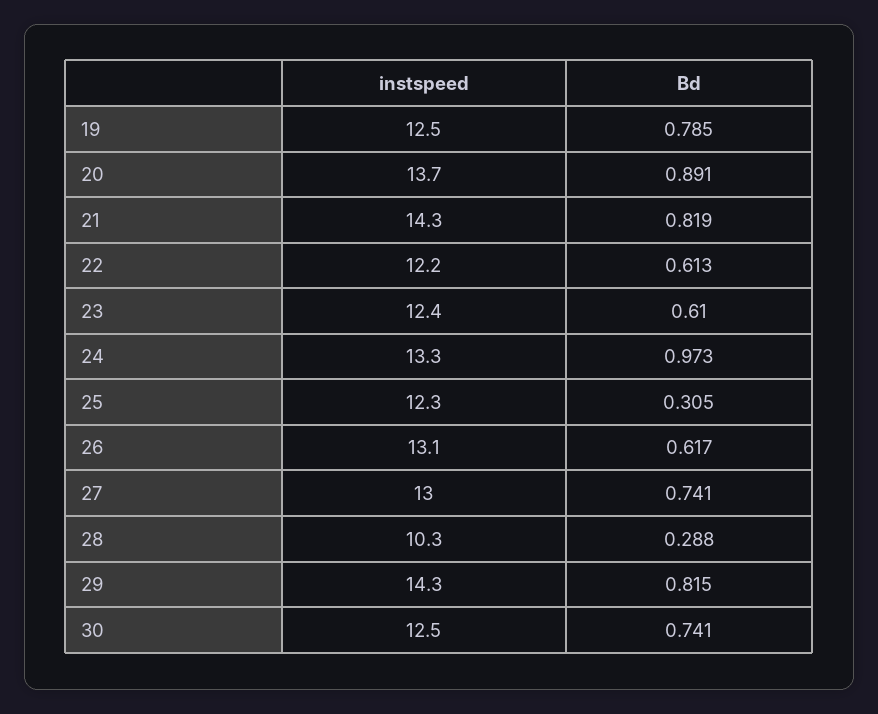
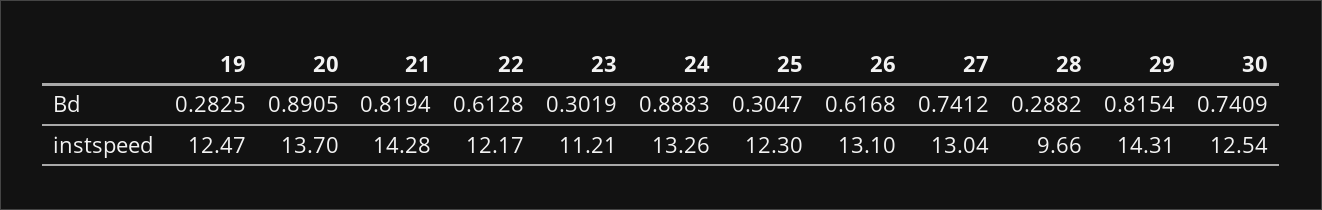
  {
    "instspeed": {
      "19": 12.47,
      "20": 13.7,
      "21": 14.28,
      "22": 12.17,
-     "23": 12.4,
+     "23": 11.21,
      "24": 13.26,
      "25": 12.3,
      "26": 13.1,
      "27": 13.04,
-     "28": 10.3,
+     "28": 9.66,
      "29": 14.31,
      "30": 12.54
    },
    "Bd": {
-     "19": 0.785,
+     "19": 0.2825,
      "20": 0.8905,
      "21": 0.8194,
      "22": 0.6128,
-     "23": 0.61,
+     "23": 0.3019,
-     "24": 0.973,
+     "24": 0.8883,
      "25": 0.3047,
      "26": 0.6168,
      "27": 0.7412,
      "28": 0.2882,
      "29": 0.8154,
      "30": 0.7409
    }
  }

